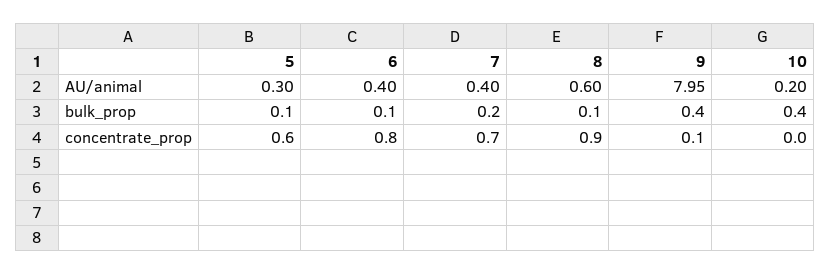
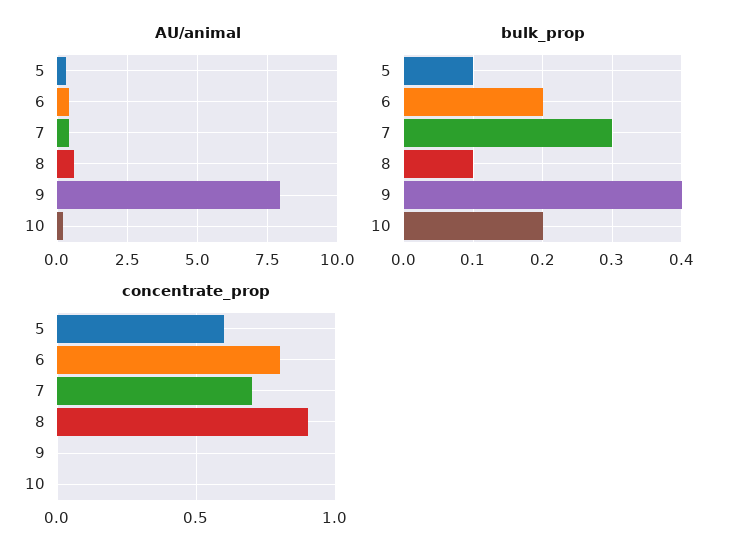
  {
    "AU/animal": {
      "5": 0.3,
      "6": 0.4,
      "7": 0.4,
      "8": 0.6,
      "9": 7.95,
      "10": 0.2
    },
    "bulk_prop": {
      "5": 0.1,
-     "6": 0.1,
+     "6": 0.2,
-     "7": 0.2,
+     "7": 0.3,
      "8": 0.1,
      "9": 0.4,
-     "10": 0.4
+     "10": 0.2
    },
    "concentrate_prop": {
      "5": 0.6,
      "6": 0.8,
      "7": 0.7,
      "8": 0.9,
-     "9": 0.1,
+     "9": 0,
      "10": 0
    }
  }

